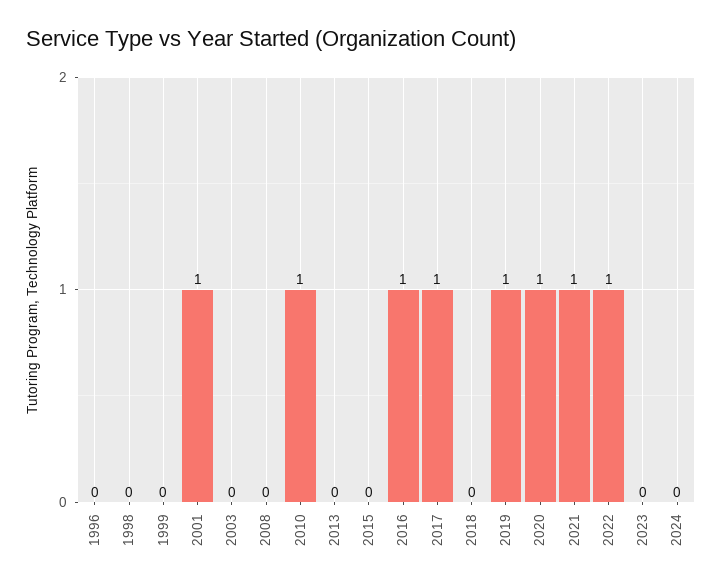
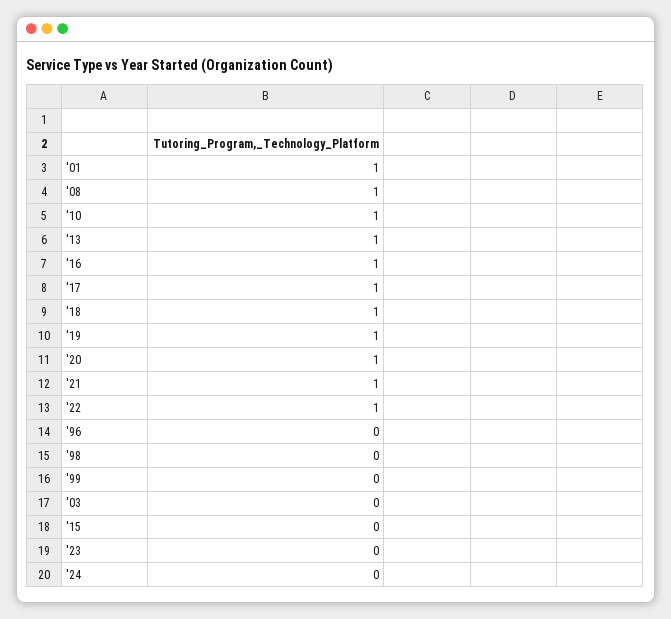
  {
    "1996": 0,
    "1998": 0,
    "1999": 0,
    "2001": 1,
    "2003": 0,
-   "2008": 0,
+   "2008": 1,
    "2010": 1,
-   "2013": 0,
+   "2013": 1,
    "2015": 0,
    "2016": 1,
    "2017": 1,
-   "2018": 0,
+   "2018": 1,
    "2019": 1,
    "2020": 1,
    "2021": 1,
    "2022": 1,
    "2023": 0,
    "2024": 0
  }

